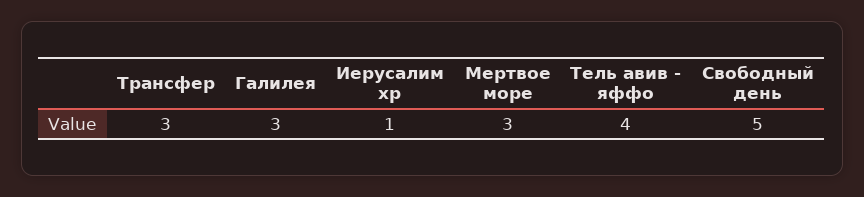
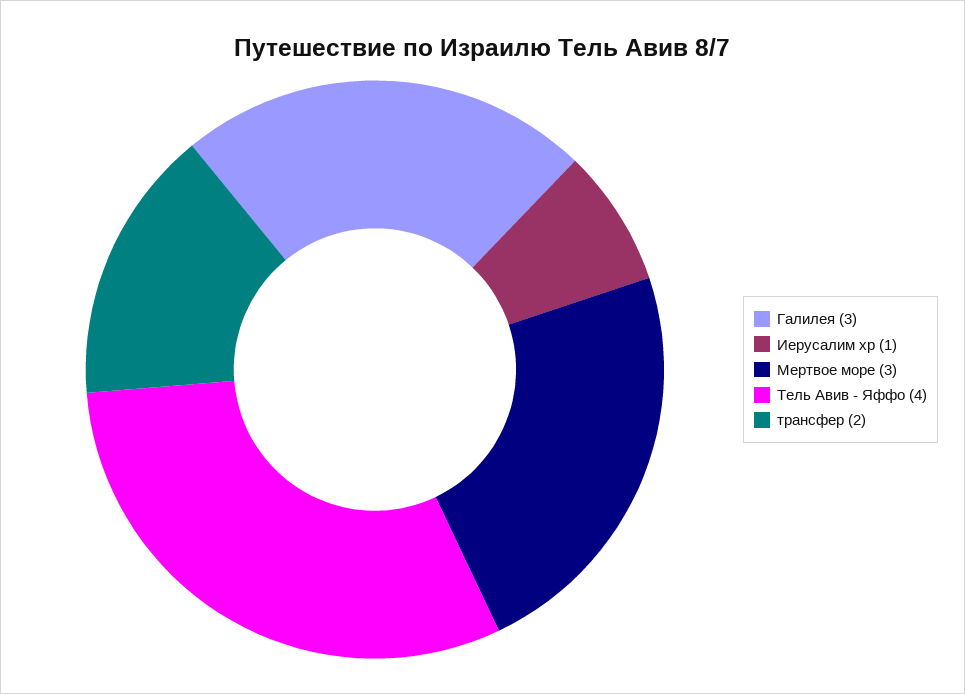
  {
-   "Трансфер": 3,
+   "Трансфер": 2,
    "Галилея": 3,
    "Иерусалим хр": 1,
    "Мертвое море": 3,
-   "Тель авив - яффо": 4,
+   "Тель авив - яффо": 4
-   "Свободный день": 5
  }

